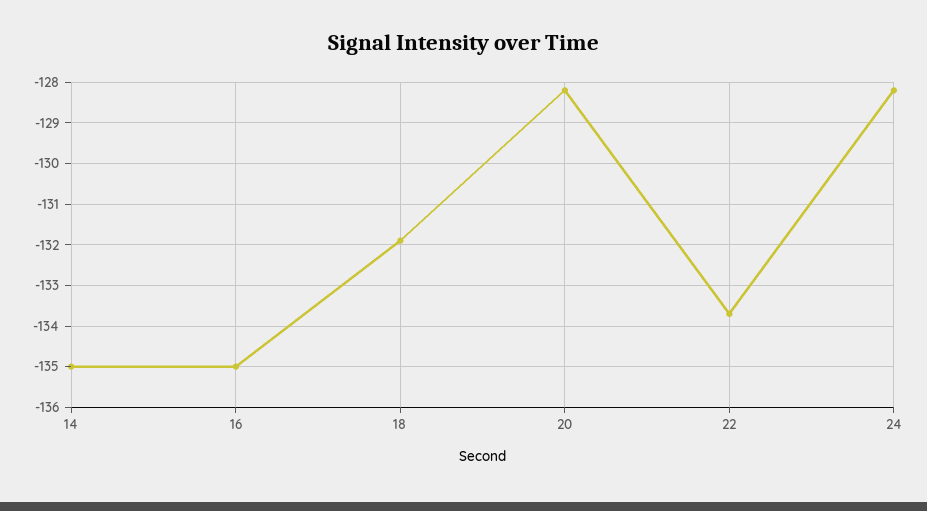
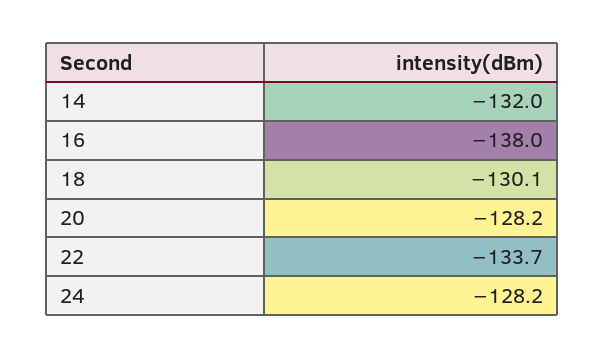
  {
-   "14": -135,
+   "14": -132,
-   "16": -135,
+   "16": -138,
-   "18": -132,
+   "18": -130.1,
    "20": -128.2,
    "22": -133.7,
    "24": -128.2
  }

